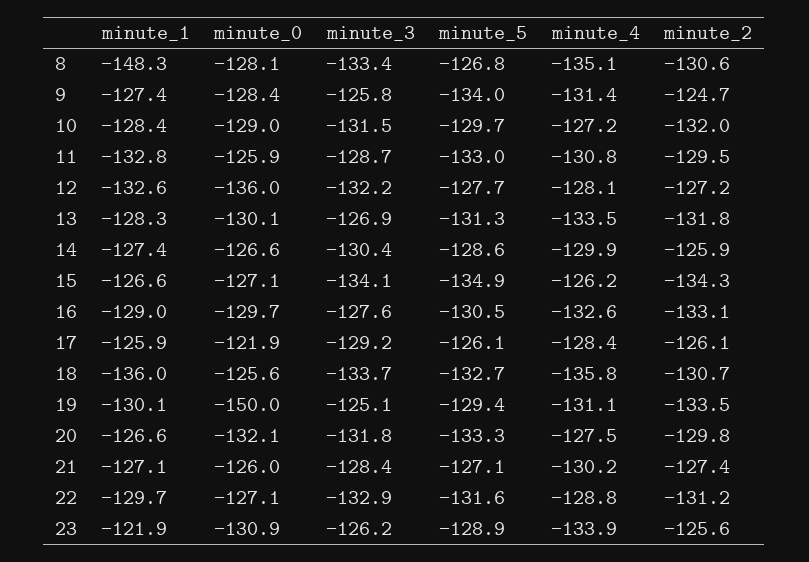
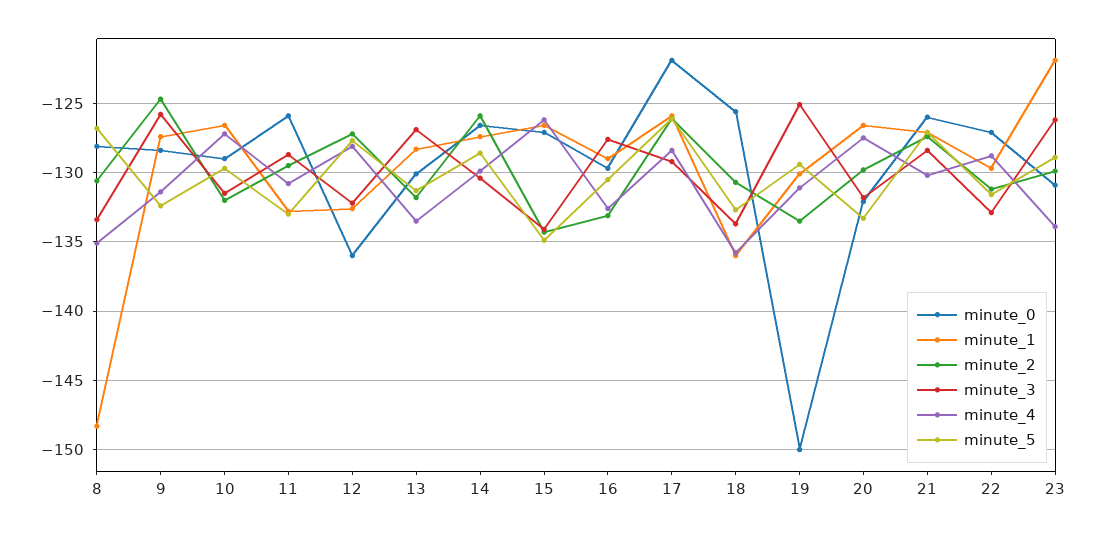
  {
    "minute_1": {
      "8": -148.3,
      "9": -127.4,
-     "10": -128.4,
+     "10": -126.5,
      "11": -132.8,
      "12": -132.6,
      "13": -128.3,
      "14": -127.4,
      "15": -126.6,
      "16": -129,
      "17": -125.9,
      "18": -136,
      "19": -130.1,
      "20": -126.6,
      "21": -127.1,
      "22": -129.7,
      "23": -121.9
    },
    "minute_0": {
      "8": -128.1,
      "9": -128.4,
      "10": -129,
      "11": -125.9,
      "12": -136,
      "13": -130.1,
      "14": -126.6,
      "15": -127.1,
      "16": -129.7,
      "17": -121.9,
      "18": -125.6,
      "19": -150,
      "20": -132.1,
      "21": -126,
      "22": -127.1,
      "23": -130.9
    },
    "minute_3": {
      "8": -133.4,
      "9": -125.8,
      "10": -131.5,
      "11": -128.7,
      "12": -132.2,
      "13": -126.9,
      "14": -130.4,
      "15": -134.1,
      "16": -127.6,
      "17": -129.2,
      "18": -133.7,
      "19": -125.1,
      "20": -131.8,
      "21": -128.4,
      "22": -132.9,
      "23": -126.2
    },
    "minute_5": {
      "8": -126.8,
-     "9": -134,
+     "9": -132.5,
      "10": -129.7,
      "11": -133,
      "12": -127.7,
      "13": -131.3,
      "14": -128.6,
      "15": -134.9,
      "16": -130.5,
      "17": -126.1,
      "18": -132.7,
      "19": -129.4,
      "20": -133.3,
      "21": -127.1,
      "22": -131.6,
      "23": -128.9
    },
    "minute_4": {
      "8": -135.1,
      "9": -131.4,
      "10": -127.2,
      "11": -130.8,
      "12": -128.1,
      "13": -133.5,
      "14": -129.9,
      "15": -126.2,
      "16": -132.6,
      "17": -128.4,
      "18": -135.8,
      "19": -131.1,
      "20": -127.5,
      "21": -130.2,
      "22": -128.8,
      "23": -133.9
    },
    "minute_2": {
      "8": -130.6,
      "9": -124.7,
      "10": -132,
      "11": -129.5,
      "12": -127.2,
      "13": -131.8,
      "14": -125.9,
      "15": -134.3,
      "16": -133.1,
      "17": -126.1,
      "18": -130.7,
      "19": -133.5,
      "20": -129.8,
      "21": -127.4,
      "22": -131.2,
-     "23": -125.6
+     "23": -130
    }
  }

